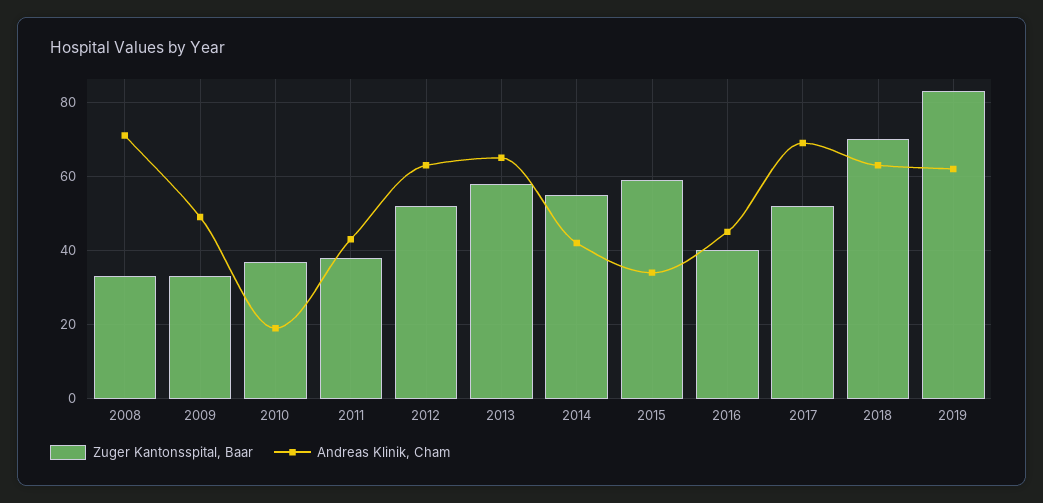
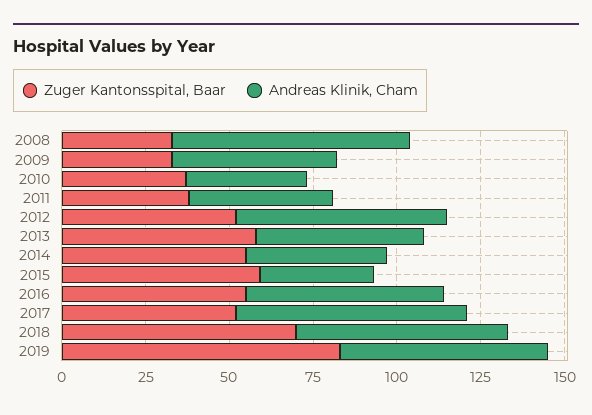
  {
    "Zuger Kantonsspital, Baar": {
      "2008": 35,
      "2009": 35,
      "2010": 35,
      "2011": 40,
      "2012": 50,
      "2013": 60,
      "2014": 55,
      "2015": 60,
-     "2016": 40,
+     "2016": 55,
      "2017": 50,
      "2018": 70,
      "2019": 85
    },
    "Andreas Klinik, Cham": {
      "2008": 70,
      "2009": 50,
-     "2010": 20,
+     "2010": 35,
      "2011": 45,
      "2012": 65,
-     "2013": 65,
+     "2013": 50,
      "2014": 40,
      "2015": 35,
-     "2016": 45,
+     "2016": 60,
      "2017": 70,
      "2018": 65,
      "2019": 60
    }
  }

